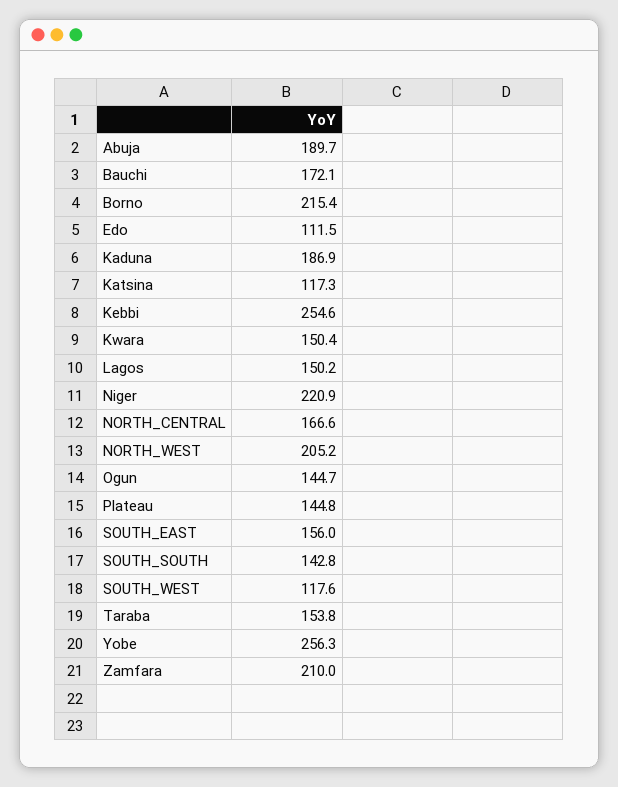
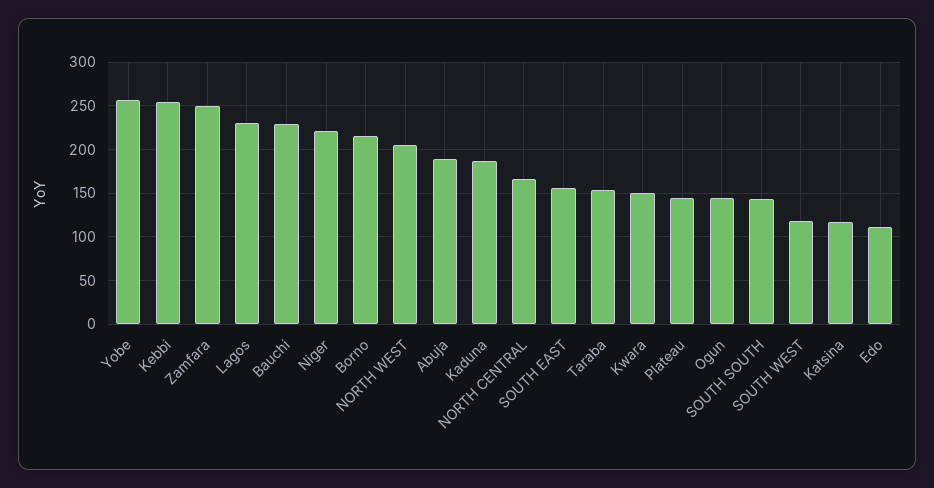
  {
    "Abuja": 189.7,
-   "Bauchi": 172.1,
+   "Bauchi": 230,
    "Borno": 215.4,
    "Edo": 111.5,
    "Kaduna": 186.9,
    "Katsina": 117.3,
    "Kebbi": 254.6,
    "Kwara": 150.4,
-   "Lagos": 150.2,
+   "Lagos": 230,
    "Niger": 220.9,
    "NORTH_CENTRAL": 166.6,
    "NORTH_WEST": 205.2,
    "Ogun": 144.7,
    "Plateau": 144.8,
    "SOUTH_EAST": 156,
    "SOUTH_SOUTH": 142.8,
    "SOUTH_WEST": 117.6,
    "Taraba": 153.8,
    "Yobe": 256.3,
-   "Zamfara": 210
+   "Zamfara": 250
  }

